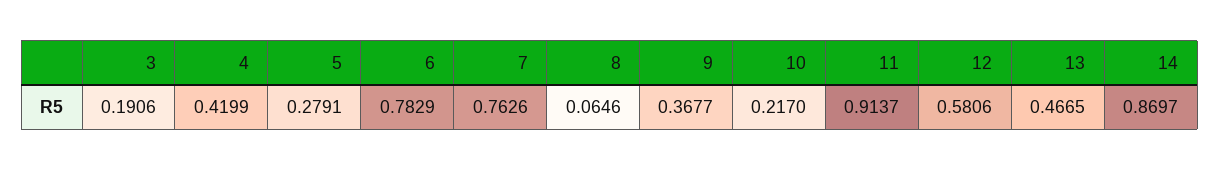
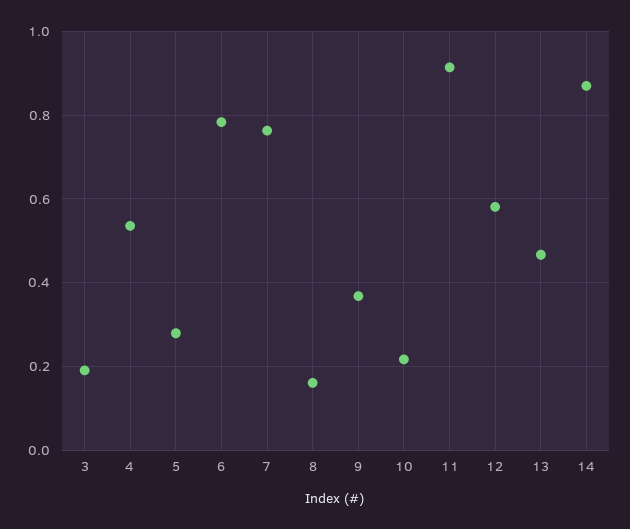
  {
    "3": 0.1906,
-   "4": 0.4199,
+   "4": 0.54,
    "5": 0.2791,
    "6": 0.7829,
    "7": 0.7626,
-   "8": 0.0646,
+   "8": 0.16,
    "9": 0.3677,
    "10": 0.217,
    "11": 0.9137,
    "12": 0.5806,
    "13": 0.4665,
    "14": 0.8697
  }

